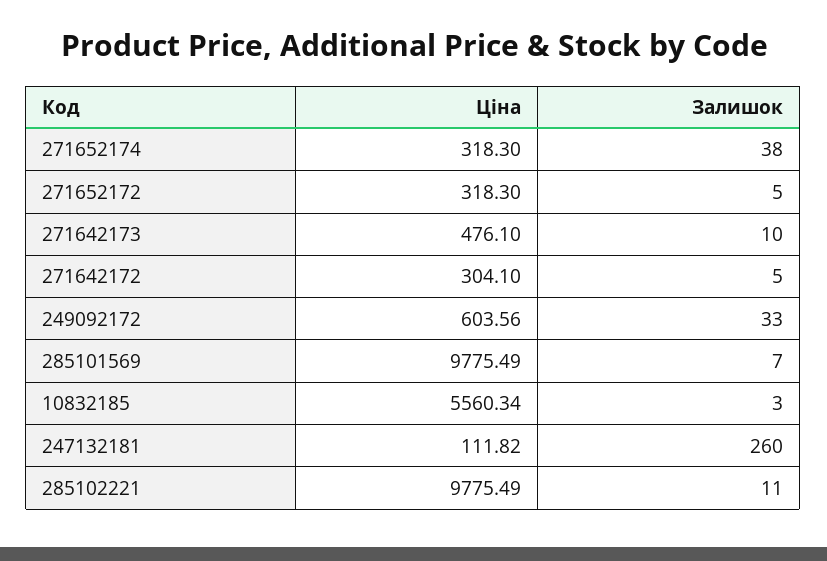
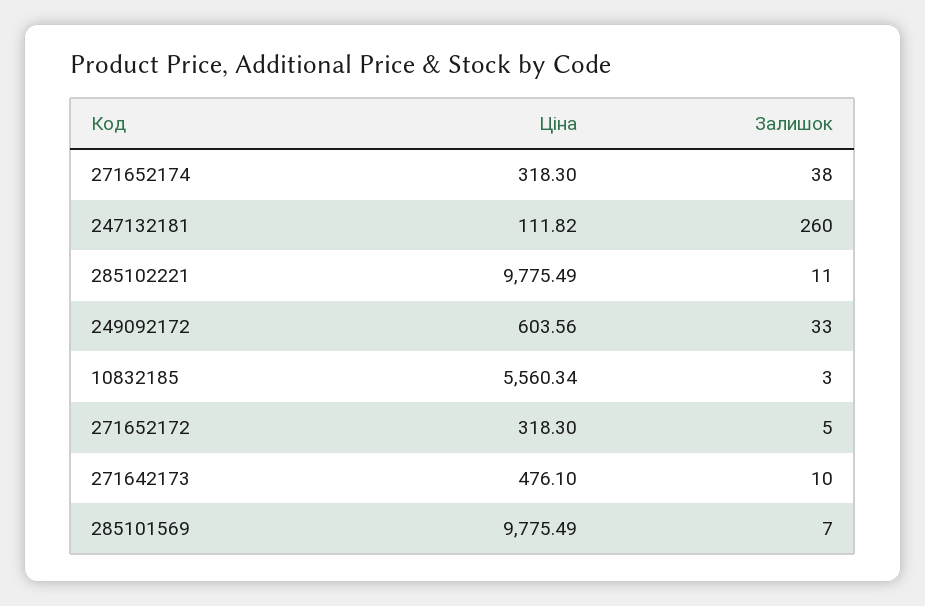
  {
    "Ціна": {
      "271652174": 318.3,
      "271652172": 318.3,
      "271642173": 476.1,
-     "271642172": 304.1,
      "249092172": 603.56,
      "285101569": 9775.49,
      "10832185": 5560.34,
      "247132181": 111.82,
      "285102221": 9775.49
    },
    "Залишок": {
      "271652174": 38,
      "271652172": 5,
      "271642173": 10,
-     "271642172": 5,
      "249092172": 33,
      "285101569": 7,
      "10832185": 3,
      "247132181": 260,
      "285102221": 11
    }
  }

